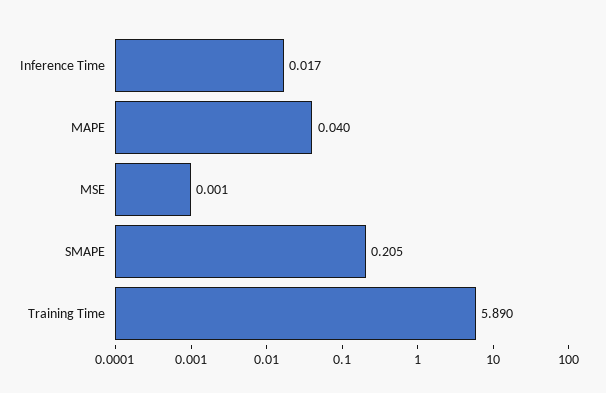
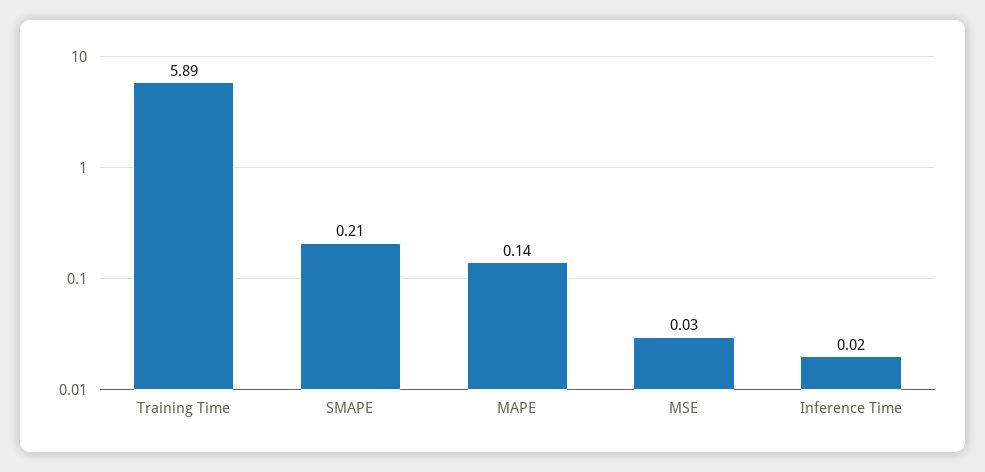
  {
    "Inference Time": 0.017,
-   "MAPE": 0.04,
+   "MAPE": 0.14,
-   "MSE": 0.001,
+   "MSE": 0.03,
    "SMAPE": 0.205,
    "Training Time": 5.89
  }

